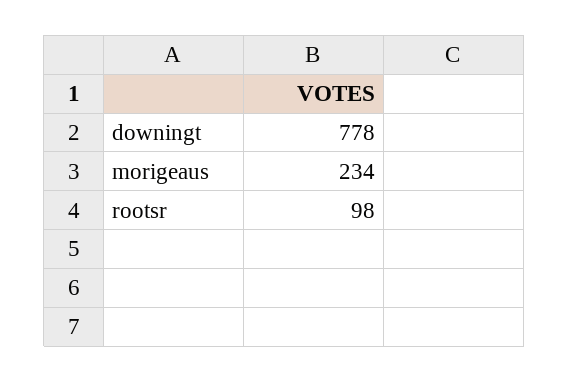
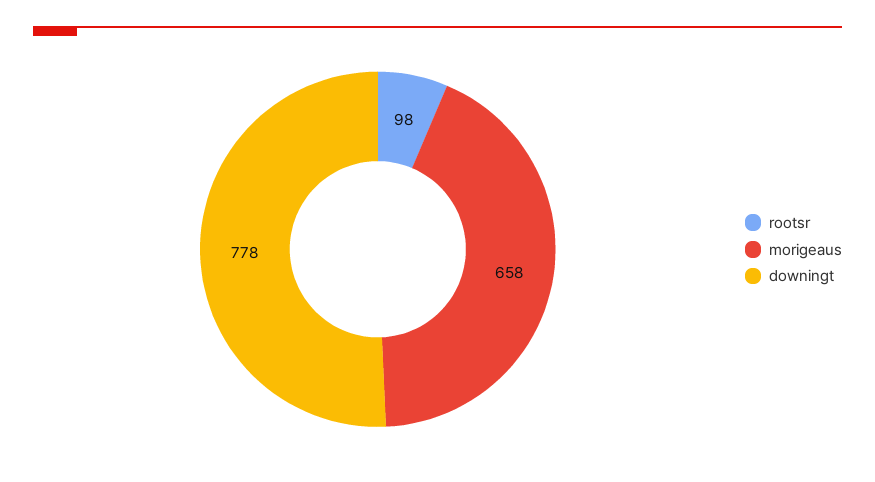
  {
    "downingt": 778,
-   "morigeaus": 234,
+   "morigeaus": 658,
    "rootsr": 98
  }

